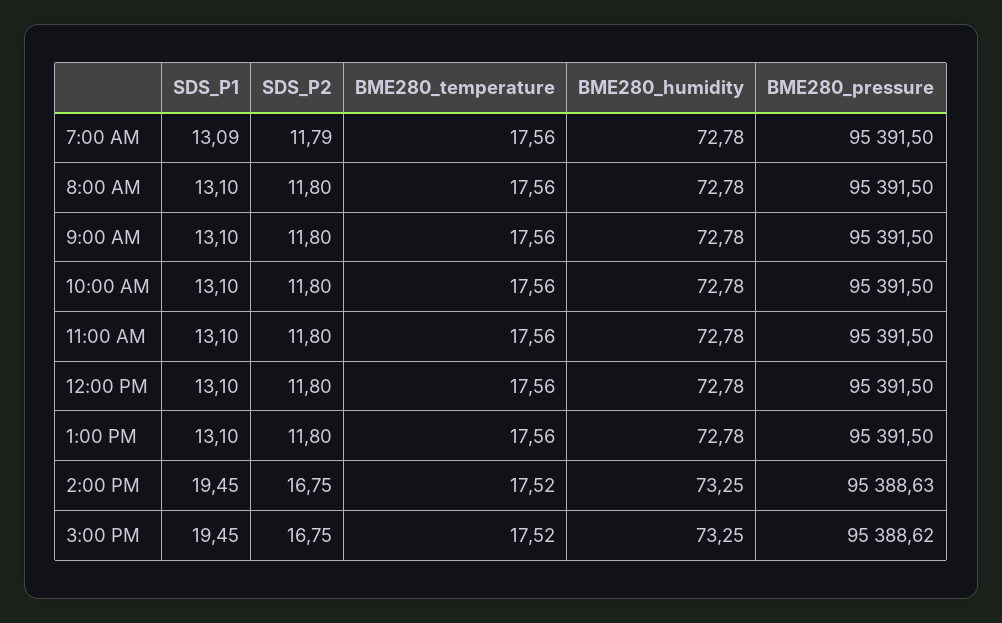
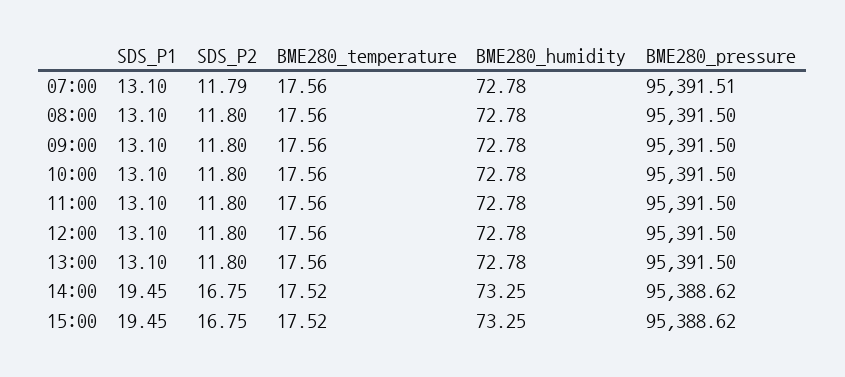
  {
    "SDS_P1": {
-     "7:00 AM": 13.09,
+     "7:00 AM": 13.1,
      "8:00 AM": 13.1,
      "9:00 AM": 13.1,
      "10:00 AM": 13.1,
      "11:00 AM": 13.1,
      "12:00 PM": 13.1,
      "1:00 PM": 13.1,
      "2:00 PM": 19.45,
      "3:00 PM": 19.45
    },
    "SDS_P2": {
      "7:00 AM": 11.79,
      "8:00 AM": 11.8,
      "9:00 AM": 11.8,
      "10:00 AM": 11.8,
      "11:00 AM": 11.8,
      "12:00 PM": 11.8,
      "1:00 PM": 11.8,
      "2:00 PM": 16.75,
      "3:00 PM": 16.75
    },
    "BME280_temperature": {
      "7:00 AM": 17.56,
      "8:00 AM": 17.56,
      "9:00 AM": 17.56,
      "10:00 AM": 17.56,
      "11:00 AM": 17.56,
      "12:00 PM": 17.56,
      "1:00 PM": 17.56,
      "2:00 PM": 17.52,
      "3:00 PM": 17.52
    },
    "BME280_humidity": {
      "7:00 AM": 72.78,
      "8:00 AM": 72.78,
      "9:00 AM": 72.78,
      "10:00 AM": 72.78,
      "11:00 AM": 72.78,
      "12:00 PM": 72.78,
      "1:00 PM": 72.78,
      "2:00 PM": 73.25,
      "3:00 PM": 73.25
    },
    "BME280_pressure": {
-     "7:00 AM": 95391.5,
+     "7:00 AM": 95391.51,
      "8:00 AM": 95391.5,
      "9:00 AM": 95391.5,
      "10:00 AM": 95391.5,
      "11:00 AM": 95391.5,
      "12:00 PM": 95391.5,
      "1:00 PM": 95391.5,
-     "2:00 PM": 95388.63,
+     "2:00 PM": 95388.62,
      "3:00 PM": 95388.62
    }
  }

